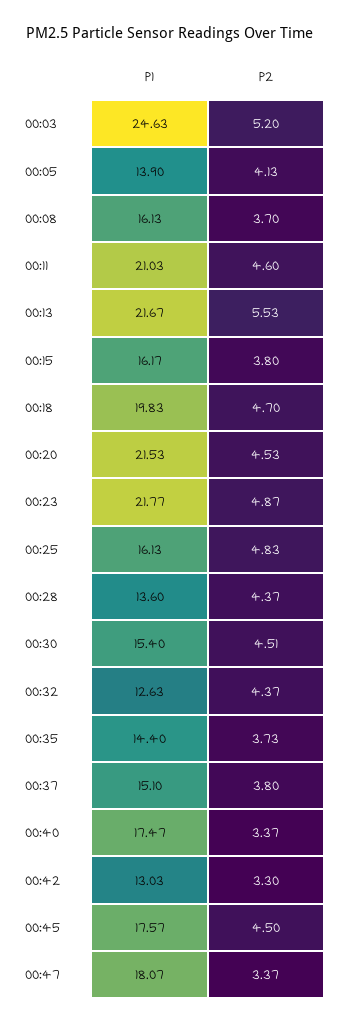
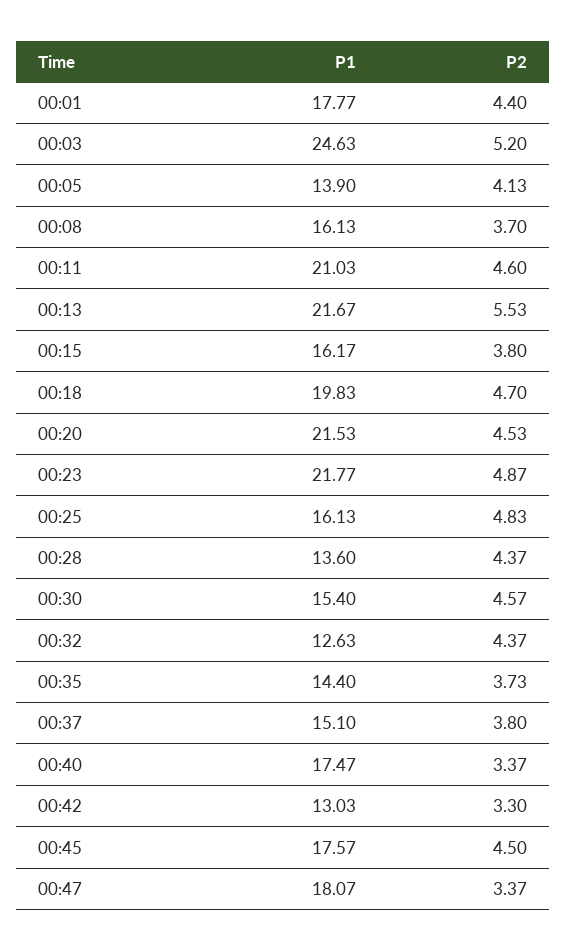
  {
    "P1": {
      "00:03": 24.63,
      "00:05": 13.9,
      "00:08": 16.13,
      "00:11": 21.03,
      "00:13": 21.67,
      "00:15": 16.17,
      "00:18": 19.83,
      "00:20": 21.53,
      "00:23": 21.77,
      "00:25": 16.13,
      "00:28": 13.6,
      "00:30": 15.4,
      "00:32": 12.63,
      "00:35": 14.4,
      "00:37": 15.1,
      "00:40": 17.47,
      "00:42": 13.03,
      "00:45": 17.57,
-     "00:47": 18.07
+     "00:47": 18.07,
+     "00:01": 17.77
    },
    "P2": {
      "00:03": 5.2,
      "00:05": 4.13,
      "00:08": 3.7,
      "00:11": 4.6,
      "00:13": 5.53,
      "00:15": 3.8,
      "00:18": 4.7,
      "00:20": 4.53,
      "00:23": 4.87,
      "00:25": 4.83,
      "00:28": 4.37,
-     "00:30": 4.51,
+     "00:30": 4.57,
      "00:32": 4.37,
      "00:35": 3.73,
      "00:37": 3.8,
      "00:40": 3.37,
      "00:42": 3.3,
      "00:45": 4.5,
-     "00:47": 3.37
+     "00:47": 3.37,
+     "00:01": 4.4
    }
  }

